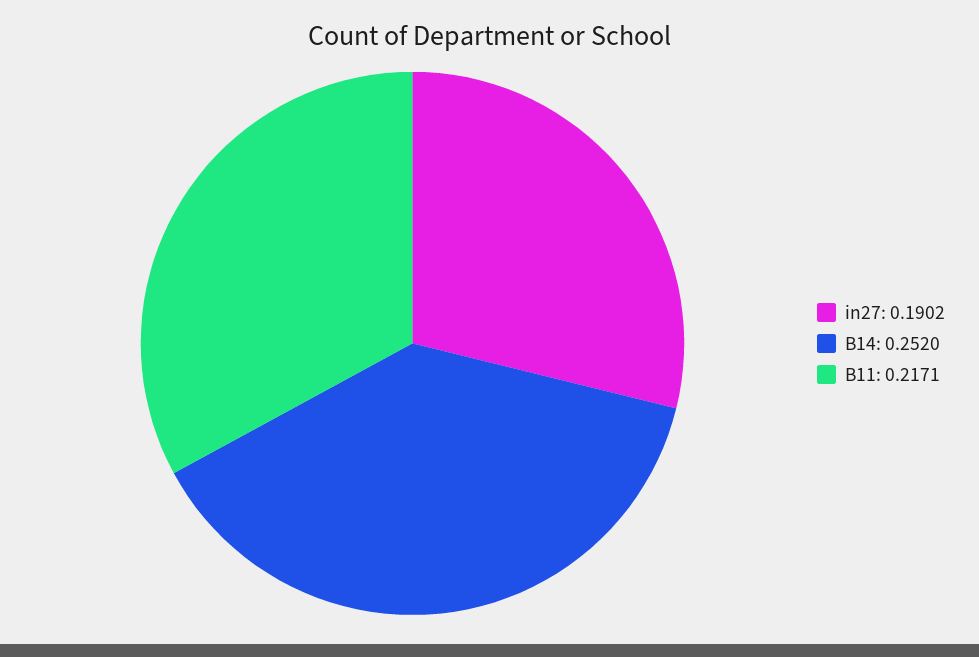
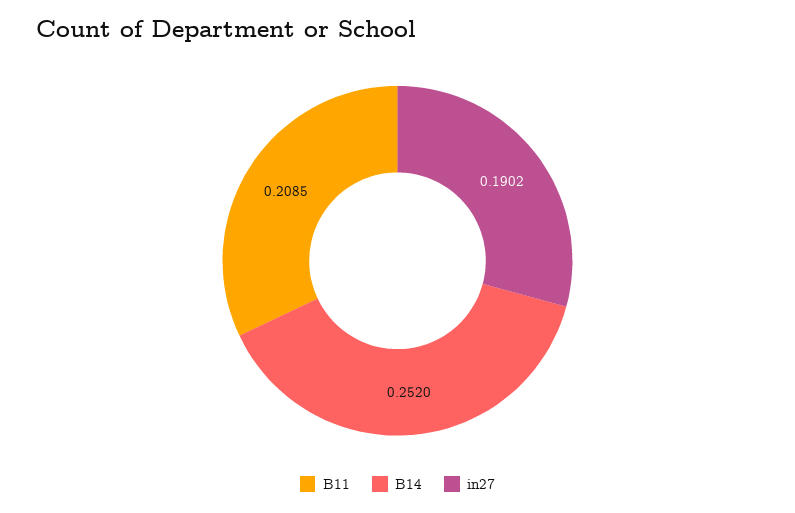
  {
    "in27": 0.1902,
    "B14": 0.252,
-   "B11": 0.2171
+   "B11": 0.2085
  }

